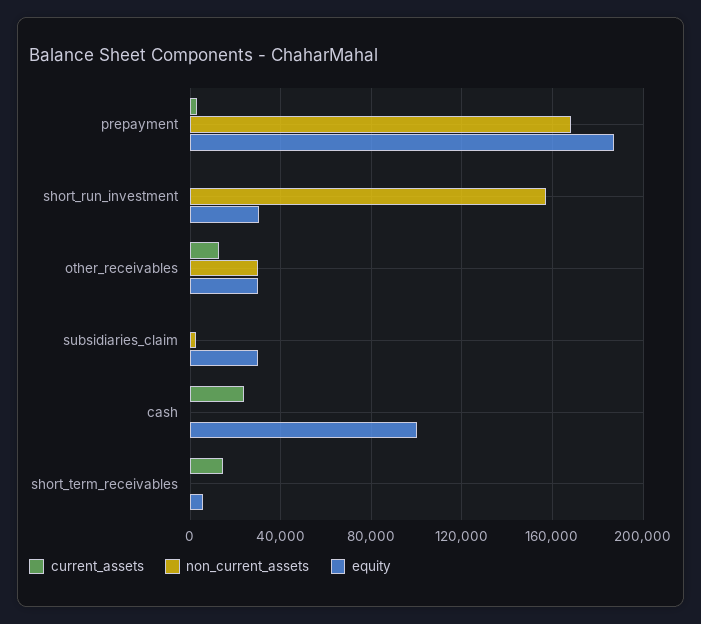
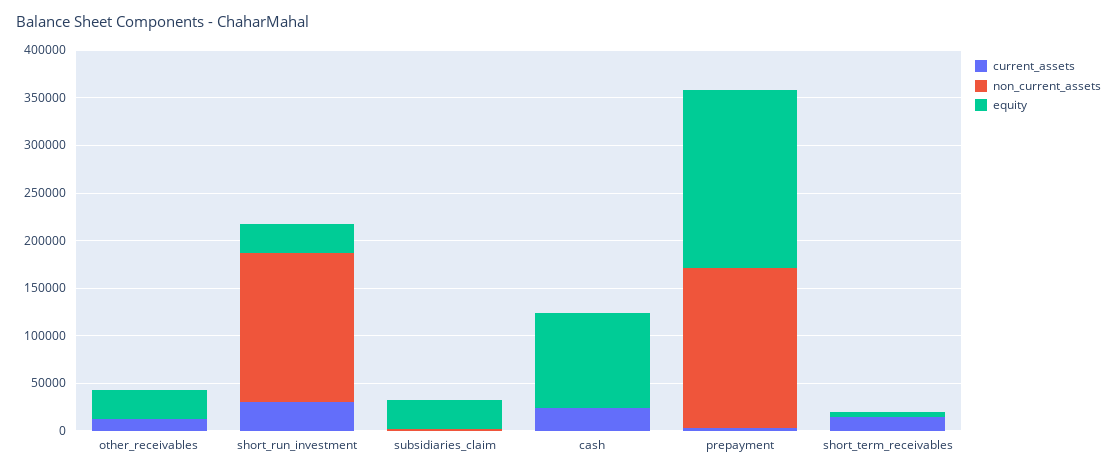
  {
    "current_assets": {
      "prepayment": 5000,
-     "short_run_investment": 0,
+     "short_run_investment": 30000,
      "other_receivables": 15000,
      "subsidiaries_claim": 0,
      "cash": 25000,
      "short_term_receivables": 15000
    },
    "non_current_assets": {
      "prepayment": 170000,
      "short_run_investment": 155000,
-     "other_receivables": 30000,
+     "other_receivables": 0,
      "subsidiaries_claim": 0,
      "cash": 0,
      "short_term_receivables": 0
    },
    "equity": {
      "prepayment": 185000,
      "short_run_investment": 30000,
      "other_receivables": 30000,
      "subsidiaries_claim": 30000,
      "cash": 100000,
      "short_term_receivables": 5000
    }
  }

